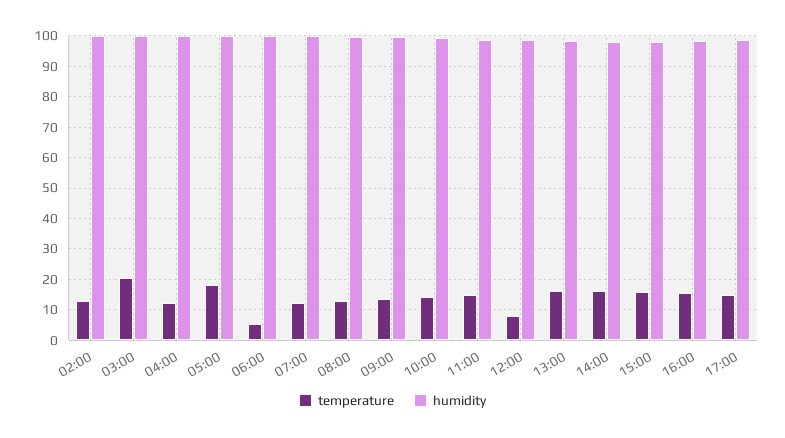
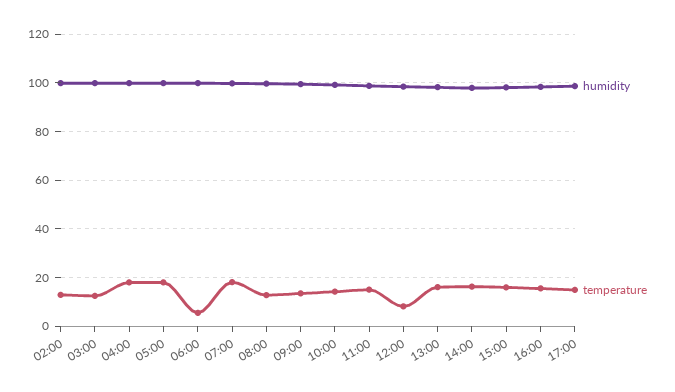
  {
    "temperature": {
      "02:00": 12,
-     "03:00": 20,
+     "03:00": 12.5,
-     "04:00": 12,
+     "04:00": 17.5,
      "05:00": 18,
      "06:00": 6,
-     "07:00": 12,
+     "07:00": 17.5,
      "08:00": 12,
      "09:00": 14,
      "10:00": 14,
      "11:00": 16,
      "12:00": 8,
      "13:00": 16,
      "14:00": 16,
      "15:00": 16,
      "16:00": 16,
      "17:00": 14
    },
    "humidity": {
      "02:00": 100,
      "03:00": 100,
      "04:00": 100,
      "05:00": 100,
      "06:00": 100,
      "07:00": 100,
      "08:00": 100,
      "09:00": 100,
      "10:00": 100,
      "11:00": 98,
      "12:00": 98,
      "13:00": 98,
      "14:00": 98,
      "15:00": 98,
      "16:00": 98,
      "17:00": 98
    }
  }

